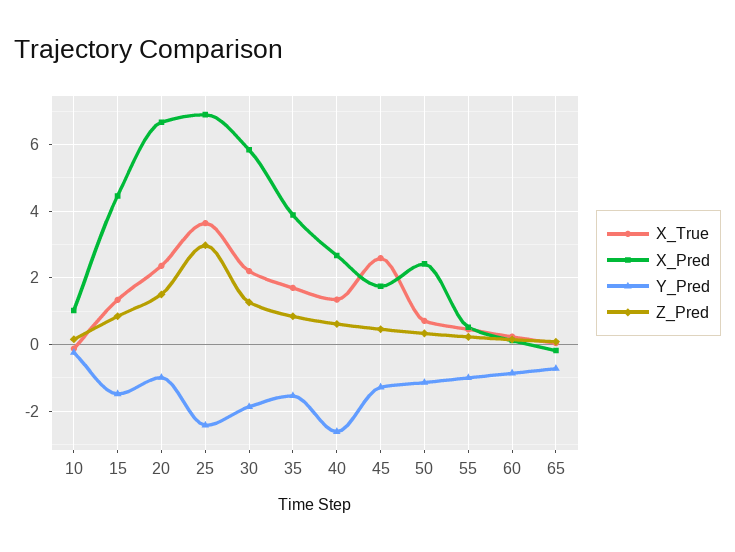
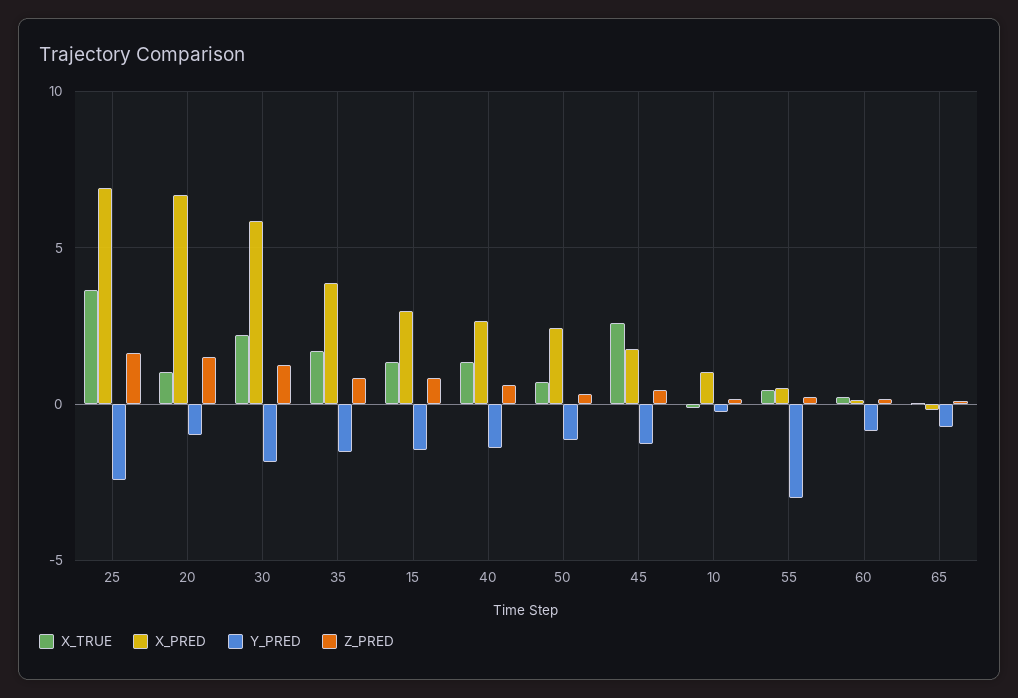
  {
    "X_True": {
      "10": -0.2,
      "15": 1.4,
-     "20": 2.4,
+     "20": 1,
      "25": 3.6,
      "30": 2.2,
      "35": 1.8,
      "40": 1.4,
      "45": 2.6,
      "50": 0.8,
      "55": 0.4,
      "60": 0.2,
      "65": 0
    },
    "X_Pred": {
      "10": 1,
-     "15": 4.4,
+     "15": 3,
      "20": 6.6,
      "25": 7,
      "30": 5.8,
      "35": 3.8,
      "40": 2.6,
      "45": 1.8,
      "50": 2.4,
      "55": 0.6,
      "60": 0.2,
      "65": -0.2
    },
    "Y_Pred": {
      "10": -0.2,
      "15": -1.4,
      "20": -1,
      "25": -2.4,
      "30": -1.8,
      "35": -1.6,
-     "40": -2.6,
+     "40": -1.5,
      "45": -1.2,
      "50": -1.2,
-     "55": -1,
+     "55": -3,
      "60": -0.8,
      "65": -0.8
    },
    "Z_Pred": {
      "10": 0.2,
      "15": 0.8,
      "20": 1.6,
-     "25": 3,
+     "25": 1.5,
      "30": 1.2,
      "35": 0.8,
      "40": 0.6,
      "45": 0.4,
      "50": 0.4,
      "55": 0.2,
      "60": 0.2,
      "65": 0
    }
  }

